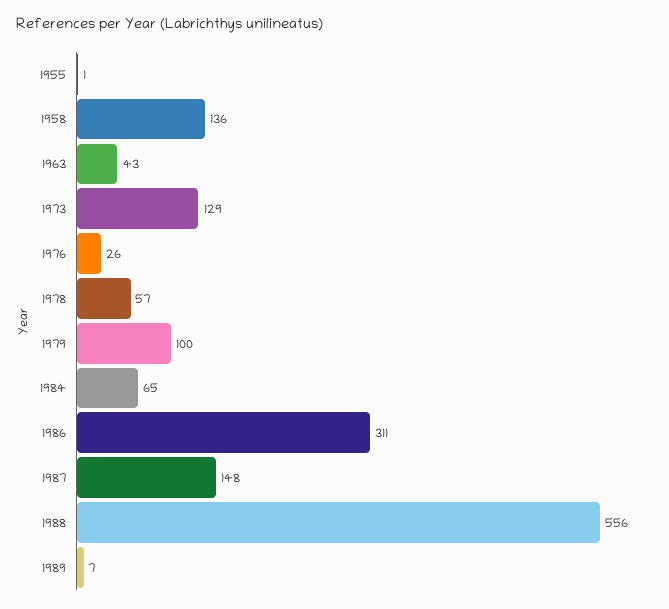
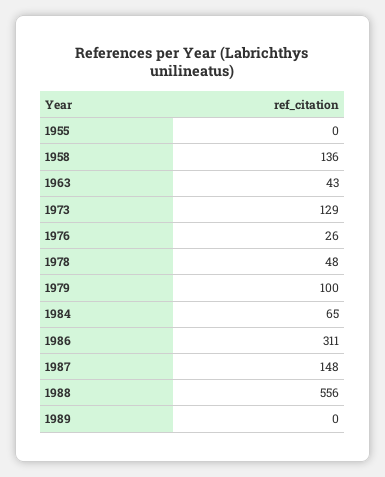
  {
-   "1955": 1,
+   "1955": 0,
    "1958": 136,
    "1963": 43,
    "1973": 129,
    "1976": 26,
-   "1978": 57,
+   "1978": 48,
    "1979": 100,
    "1984": 65,
    "1986": 311,
    "1987": 148,
    "1988": 556,
-   "1989": 7
+   "1989": 0
  }

